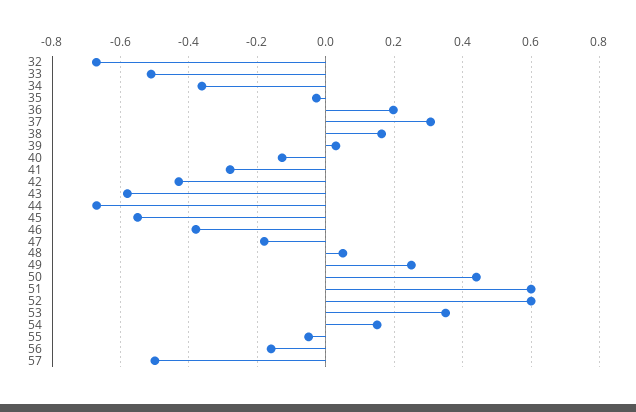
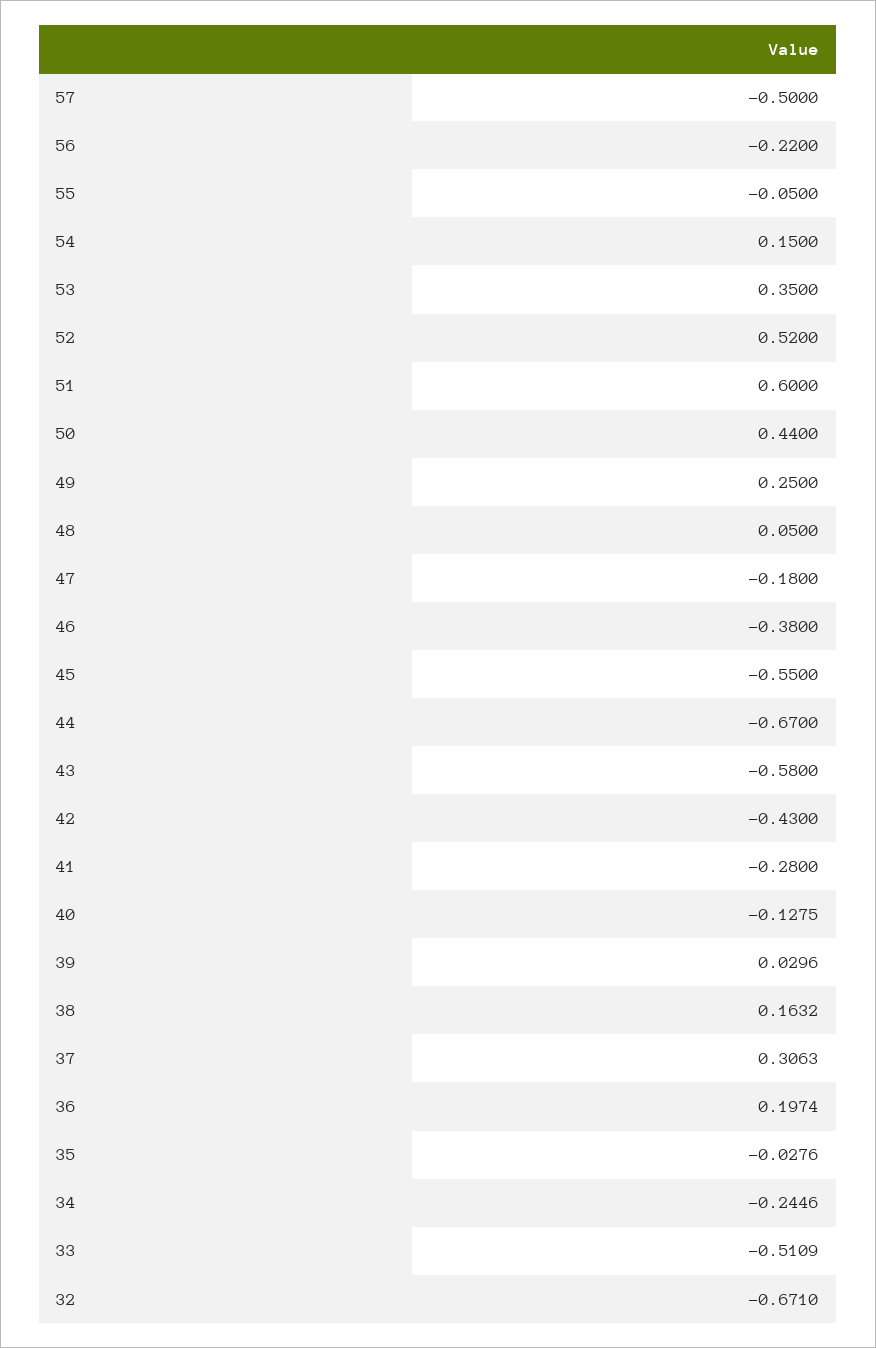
  {
    "32": -0.671,
    "33": -0.5109,
-   "34": -0.36,
+   "34": -0.2446,
    "35": -0.0276,
    "36": 0.1974,
    "37": 0.3063,
    "38": 0.1632,
    "39": 0.0296,
    "40": -0.1275,
    "41": -0.28,
    "42": -0.43,
    "43": -0.58,
    "44": -0.67,
    "45": -0.55,
    "46": -0.38,
    "47": -0.18,
    "48": 0.05,
    "49": 0.25,
    "50": 0.44,
    "51": 0.6,
-   "52": 0.6,
+   "52": 0.52,
    "53": 0.35,
    "54": 0.15,
    "55": -0.05,
-   "56": -0.16,
+   "56": -0.22,
    "57": -0.5
  }

